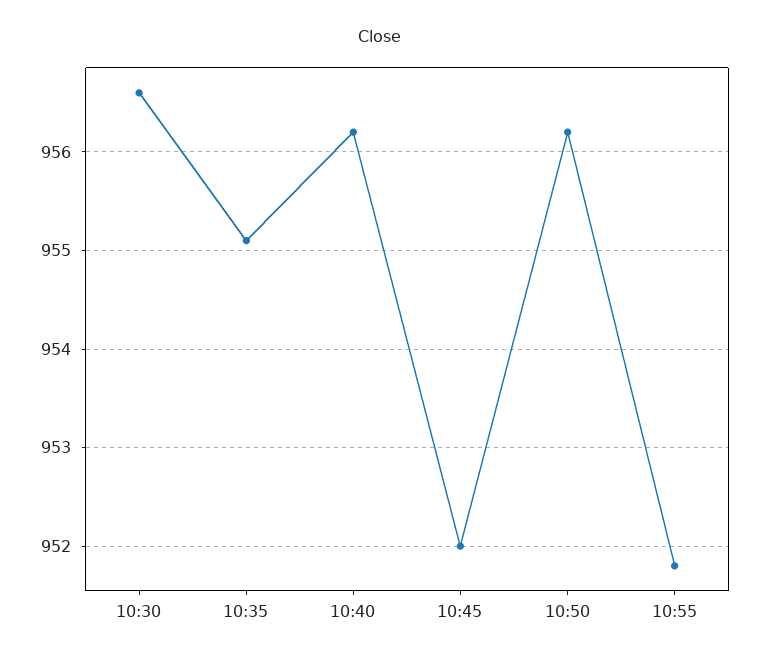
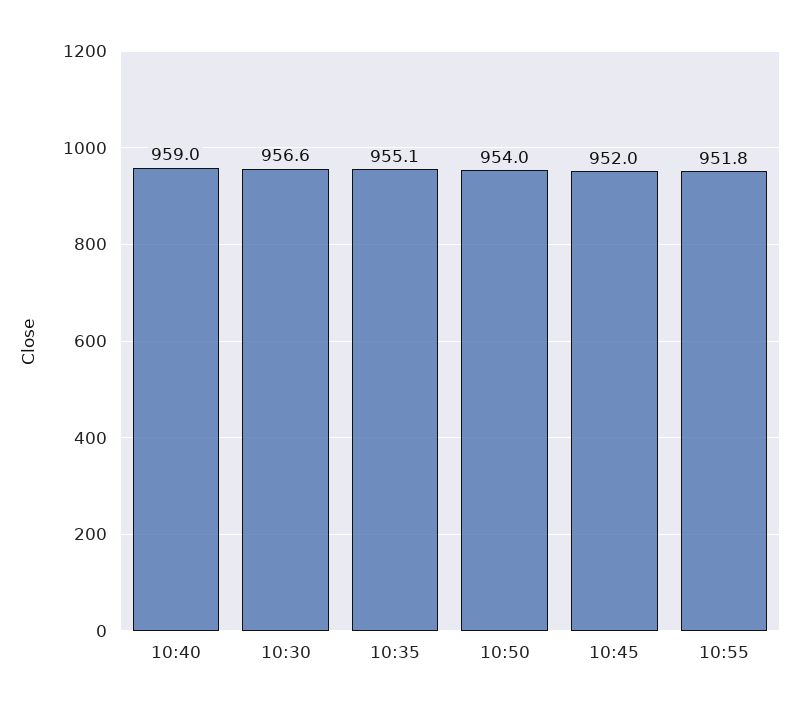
  {
    "10:30": 956.6,
    "10:35": 955.1,
-   "10:40": 956.2,
+   "10:40": 959,
    "10:45": 952,
-   "10:50": 956.2,
+   "10:50": 954,
    "10:55": 951.8
  }

